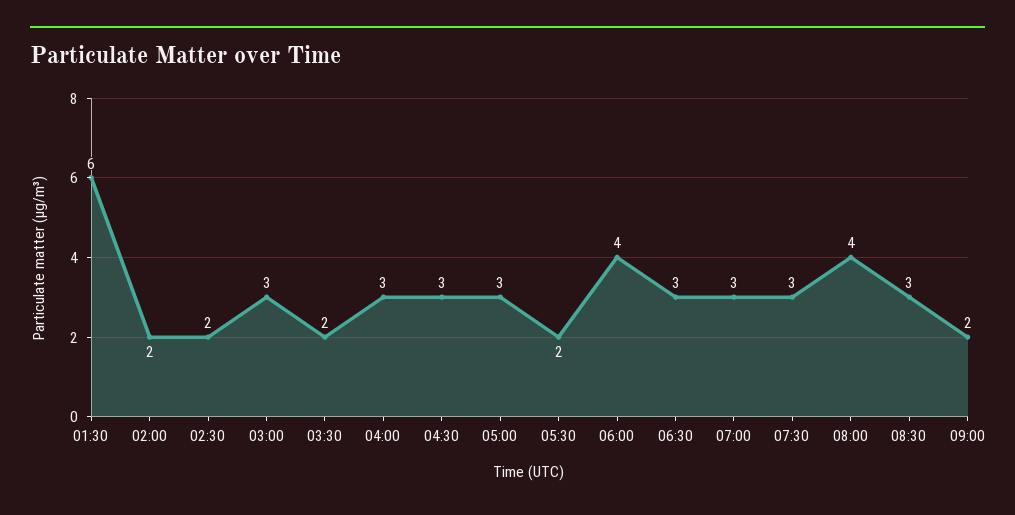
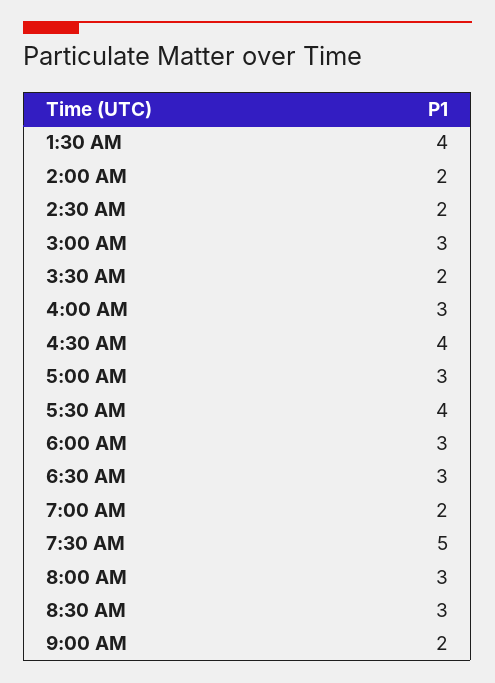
  {
-   "01:30": 6,
+   "01:30": 4,
    "02:00": 2,
    "02:30": 2,
    "03:00": 3,
    "03:30": 2,
    "04:00": 3,
-   "04:30": 3,
+   "04:30": 4,
    "05:00": 3,
-   "05:30": 2,
+   "05:30": 4,
-   "06:00": 4,
+   "06:00": 3,
    "06:30": 3,
-   "07:00": 3,
+   "07:00": 2,
-   "07:30": 3,
+   "07:30": 5,
-   "08:00": 4,
+   "08:00": 3,
    "08:30": 3,
    "09:00": 2
  }

